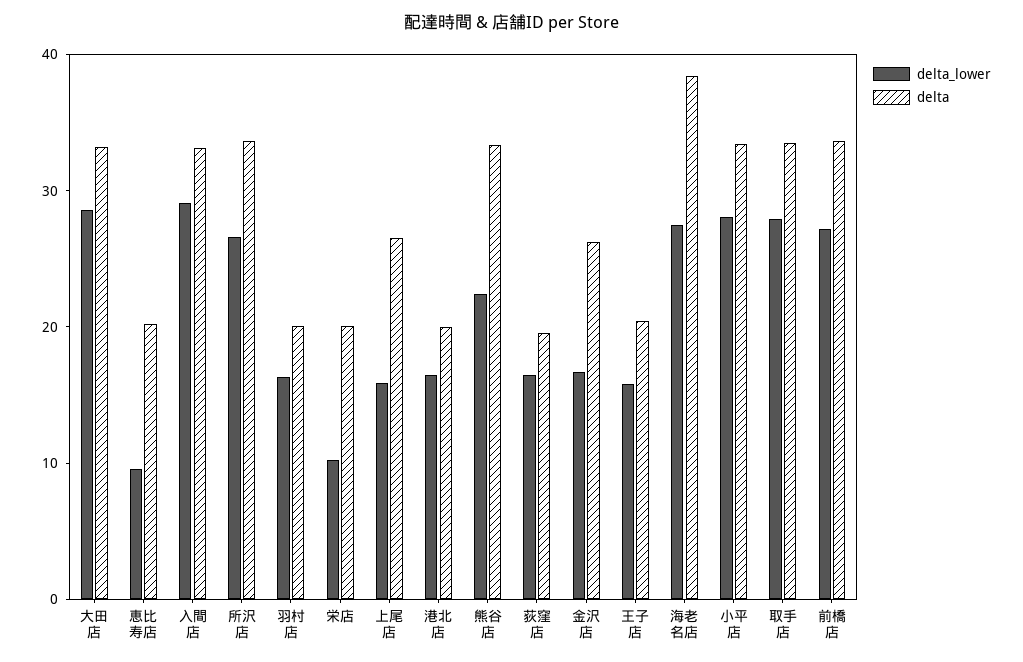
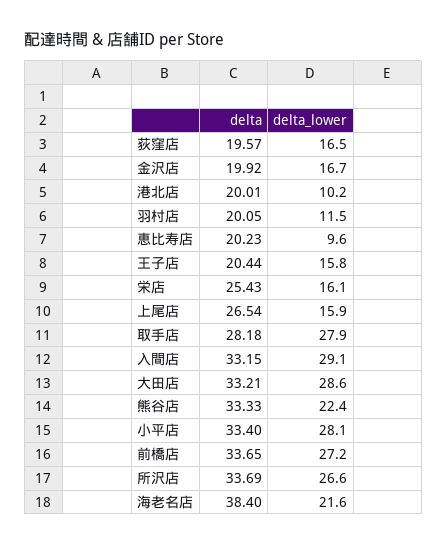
  {
    "delta_lower": {
      "大田店": 28.6,
      "恵比寿店": 9.6,
      "入間店": 29.1,
      "所沢店": 26.6,
-     "羽村店": 16,
+     "羽村店": 11.5,
-     "栄店": 10,
+     "栄店": 16.1,
      "上尾店": 15.9,
-     "港北店": 16,
+     "港北店": 10.2,
      "熊谷店": 22.4,
      "荻窪店": 16.5,
      "金沢店": 16.7,
      "王子店": 15.8,
-     "海老名店": 28,
+     "海老名店": 21.6,
      "小平店": 28.1,
      "取手店": 27.9,
      "前橋店": 27.2
    },
    "delta": {
      "大田店": 33.21,
      "恵比寿店": 20.23,
      "入間店": 33.15,
      "所沢店": 33.69,
      "羽村店": 20.05,
-     "栄店": 20,
+     "栄店": 25.43,
      "上尾店": 26.54,
      "港北店": 20.01,
      "熊谷店": 33.33,
      "荻窪店": 19.57,
-     "金沢店": 26,
+     "金沢店": 19.92,
      "王子店": 20.44,
      "海老名店": 38.4,
      "小平店": 33.4,
-     "取手店": 34,
+     "取手店": 28.18,
      "前橋店": 33.65
    }
  }

